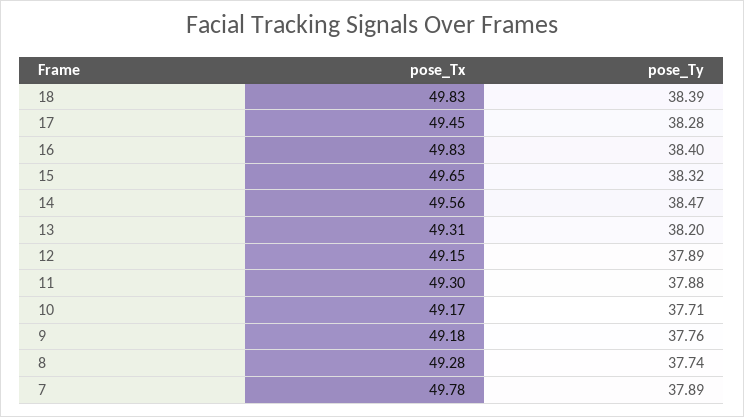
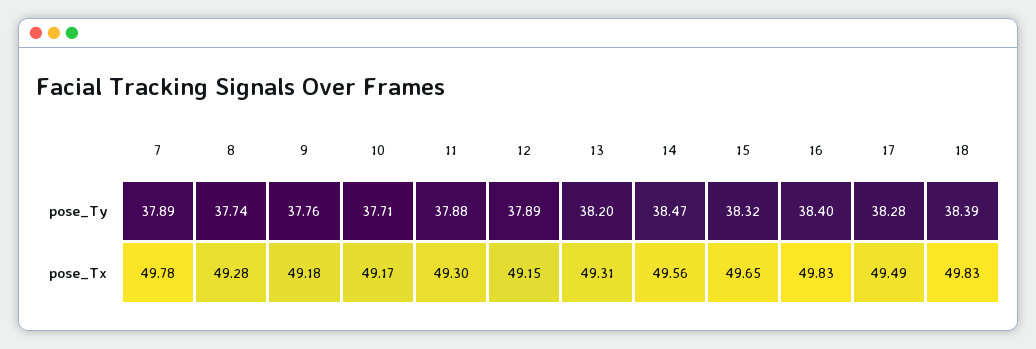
  {
    "pose_Tx": {
      "18": 49.83,
-     "17": 49.45,
+     "17": 49.49,
      "16": 49.83,
      "15": 49.65,
      "14": 49.56,
      "13": 49.31,
      "12": 49.15,
      "11": 49.3,
      "10": 49.17,
      "9": 49.18,
      "8": 49.28,
      "7": 49.78
    },
    "pose_Ty": {
      "18": 38.39,
      "17": 38.28,
      "16": 38.4,
      "15": 38.32,
      "14": 38.47,
      "13": 38.2,
      "12": 37.89,
      "11": 37.88,
      "10": 37.71,
      "9": 37.76,
      "8": 37.74,
      "7": 37.89
    }
  }

